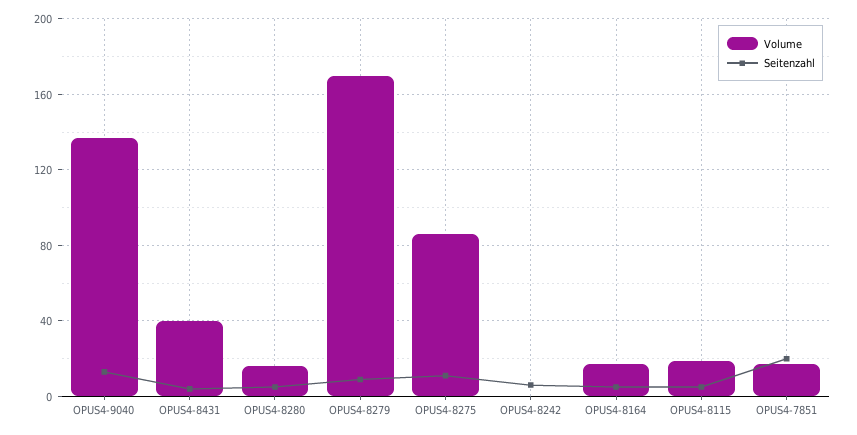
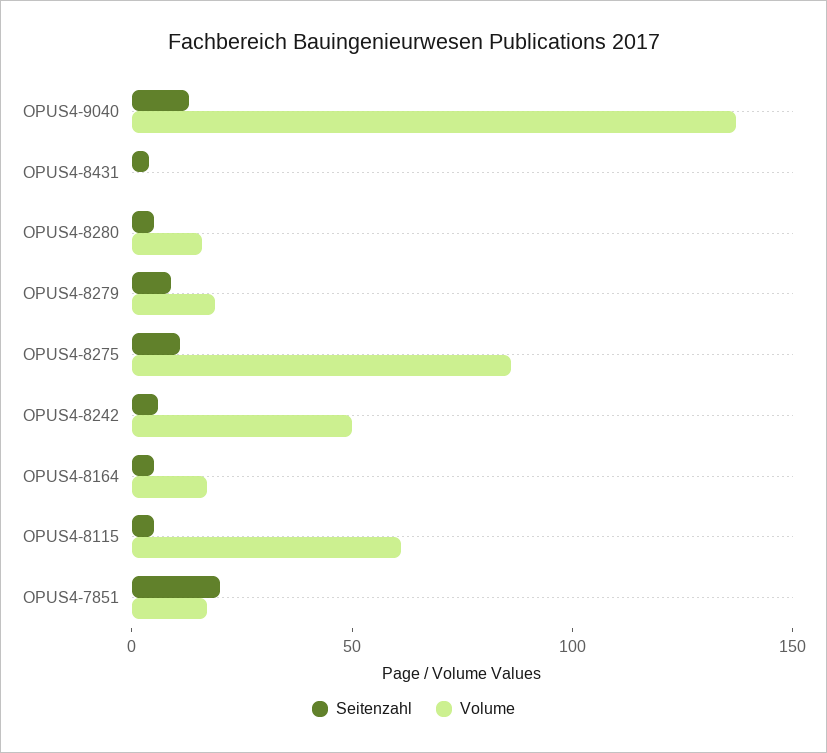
  {
    "Volume": {
      "OPUS4-9040": 135,
-     "OPUS4-8431": 40,
+     "OPUS4-8431": 0,
      "OPUS4-8280": 15,
-     "OPUS4-8279": 170,
+     "OPUS4-8279": 20,
      "OPUS4-8275": 85,
-     "OPUS4-8242": 0,
+     "OPUS4-8242": 50,
      "OPUS4-8164": 15,
-     "OPUS4-8115": 20,
+     "OPUS4-8115": 60,
      "OPUS4-7851": 15
    },
    "Seitenzahl": {
      "OPUS4-9040": 15,
      "OPUS4-8431": 5,
      "OPUS4-8280": 5,
      "OPUS4-8279": 10,
      "OPUS4-8275": 10,
      "OPUS4-8242": 5,
      "OPUS4-8164": 5,
      "OPUS4-8115": 5,
      "OPUS4-7851": 20
    }
  }

